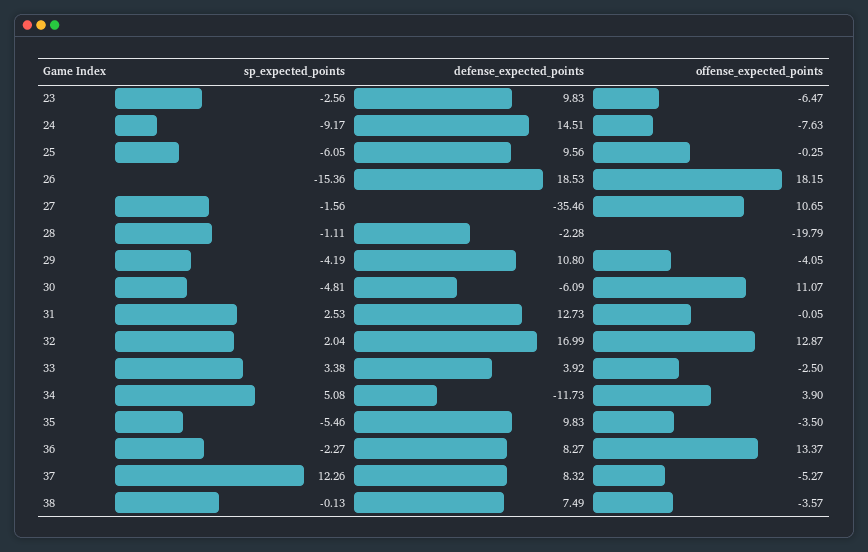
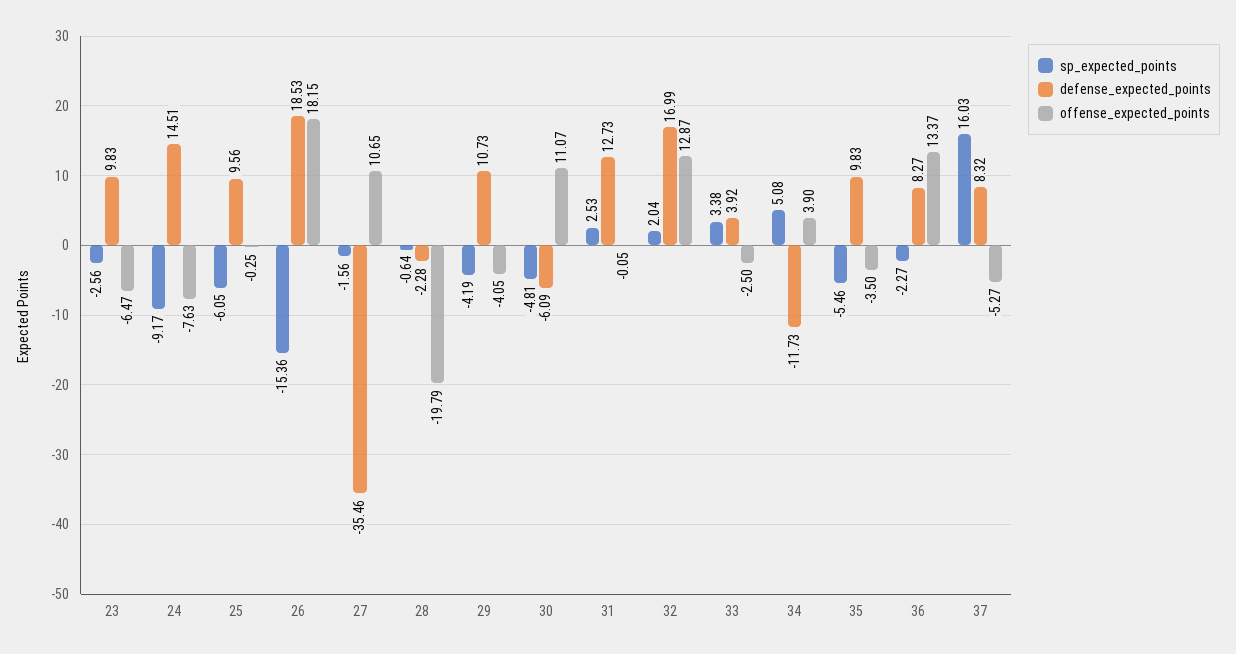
  {
    "sp_expected_points": {
      "23": -2.56,
      "24": -9.17,
      "25": -6.05,
      "26": -15.36,
      "27": -1.56,
-     "28": -1.11,
+     "28": -0.64,
      "29": -4.19,
      "30": -4.81,
      "31": 2.53,
      "32": 2.04,
      "33": 3.38,
      "34": 5.08,
      "35": -5.46,
      "36": -2.27,
-     "37": 12.26,
+     "37": 16.03
-     "38": -0.13
    },
    "defense_expected_points": {
      "23": 9.83,
      "24": 14.51,
      "25": 9.56,
      "26": 18.53,
      "27": -35.46,
      "28": -2.28,
-     "29": 10.8,
+     "29": 10.73,
      "30": -6.09,
      "31": 12.73,
      "32": 16.99,
      "33": 3.92,
      "34": -11.73,
      "35": 9.83,
      "36": 8.27,
-     "37": 8.32,
+     "37": 8.32
-     "38": 7.49
    },
    "offense_expected_points": {
      "23": -6.47,
      "24": -7.63,
      "25": -0.25,
      "26": 18.15,
      "27": 10.65,
      "28": -19.79,
      "29": -4.05,
      "30": 11.07,
      "31": -0.05,
      "32": 12.87,
      "33": -2.5,
      "34": 3.9,
      "35": -3.5,
      "36": 13.37,
-     "37": -5.27,
+     "37": -5.27
-     "38": -3.57
    }
  }

